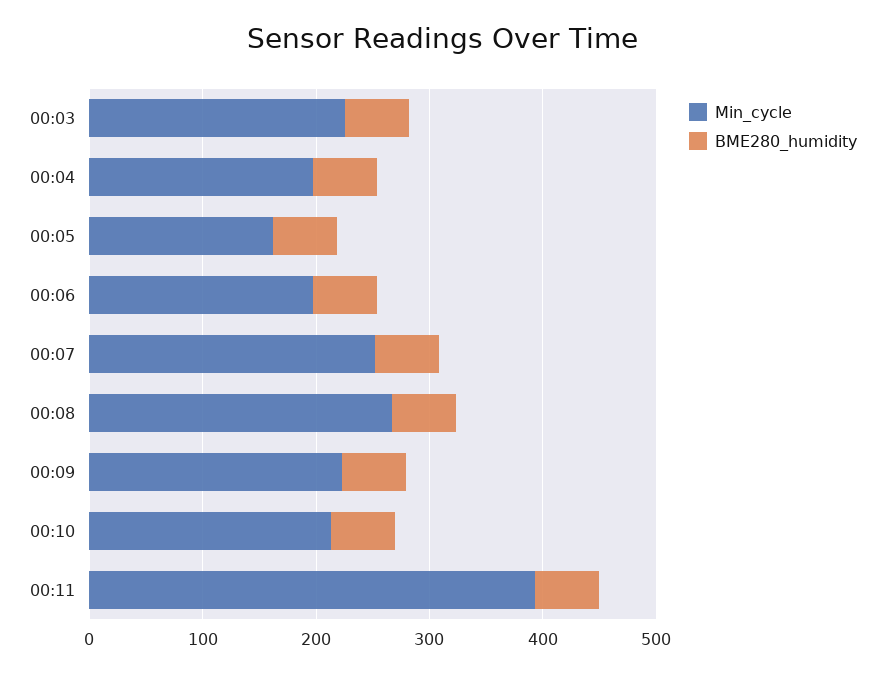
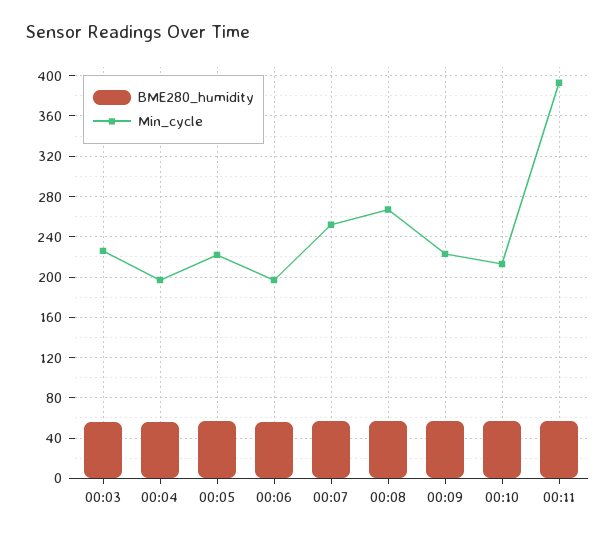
  {
    "Min_cycle": {
      "00:03": 230,
      "00:04": 200,
-     "00:05": 160,
+     "00:05": 220,
      "00:06": 200,
      "00:07": 250,
      "00:08": 270,
      "00:09": 220,
      "00:10": 210,
      "00:11": 390
    },
    "BME280_humidity": {
      "00:03": 60,
      "00:04": 60,
      "00:05": 60,
      "00:06": 60,
      "00:07": 60,
      "00:08": 60,
      "00:09": 60,
      "00:10": 60,
      "00:11": 60
    }
  }

